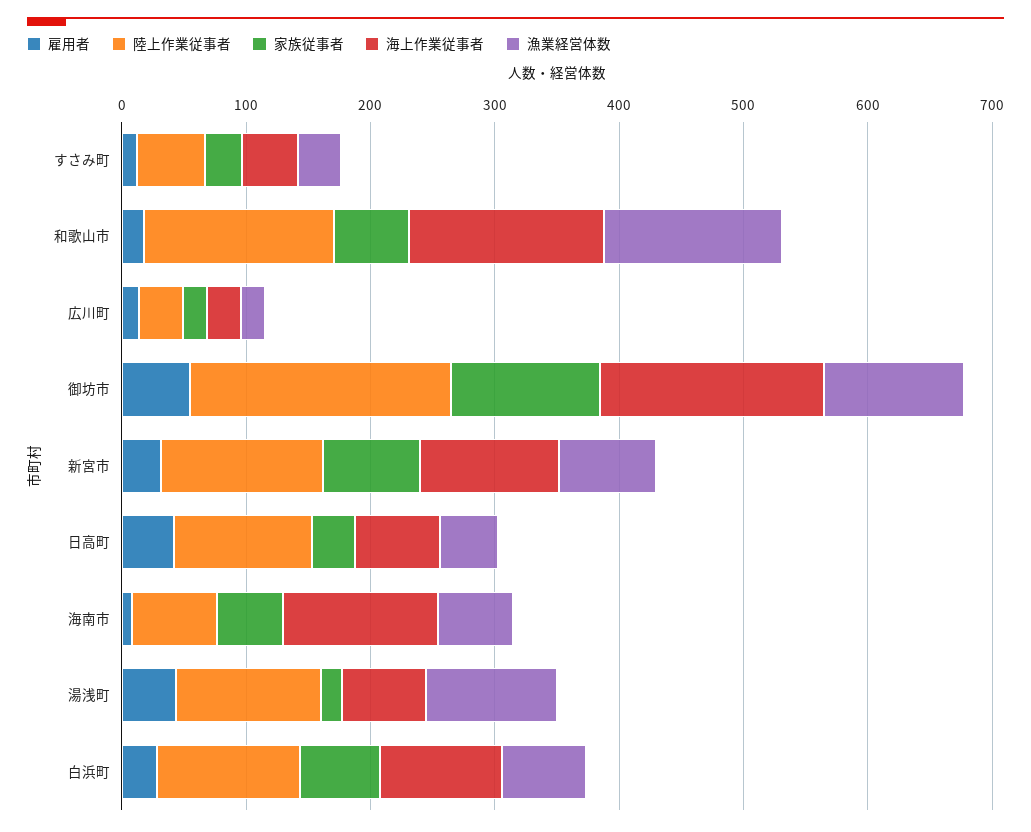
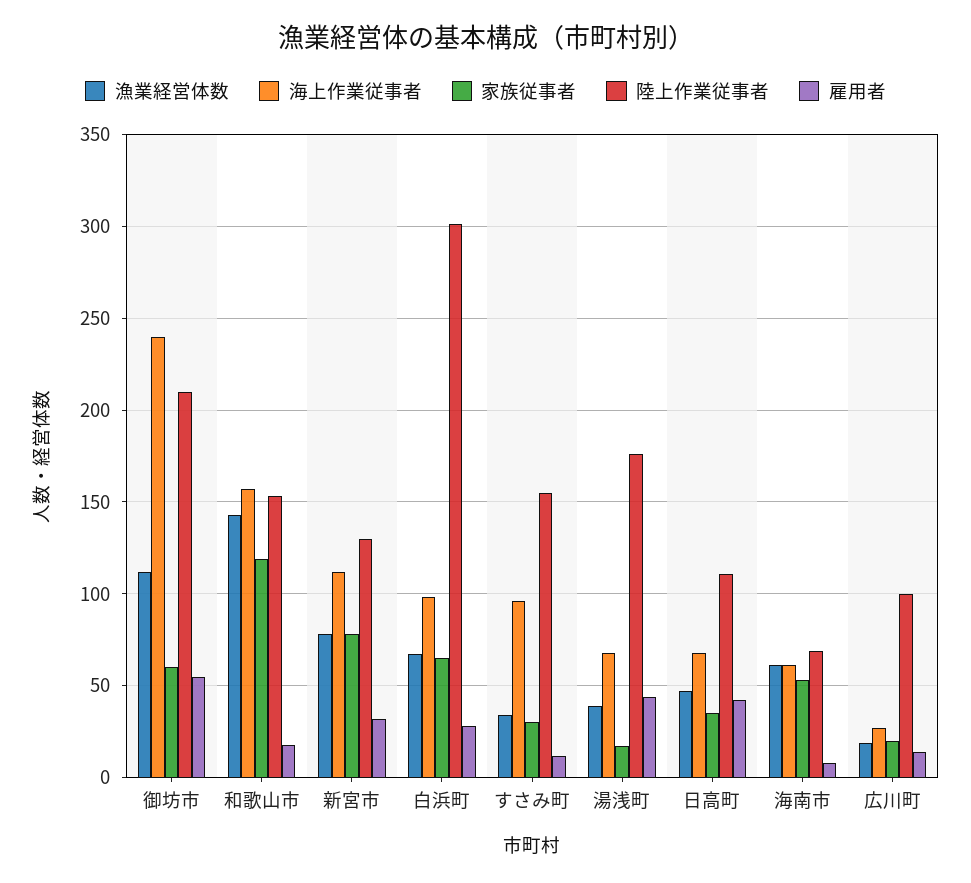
  {
    "雇用者": {
      "すさみ町": 10,
      "和歌山市": 20,
      "広川町": 15,
      "御坊市": 55,
      "新宮市": 30,
      "日高町": 40,
      "海南市": 10,
      "湯浅町": 45,
      "白浜町": 30
    },
    "陸上作業従事者": {
-     "すさみ町": 60,
+     "すさみ町": 155,
      "和歌山市": 155,
-     "広川町": 40,
+     "広川町": 100,
      "御坊市": 210,
      "新宮市": 130,
      "日高町": 110,
      "海南市": 70,
-     "湯浅町": 120,
+     "湯浅町": 175,
-     "白浜町": 120
+     "白浜町": 300
    },
    "家族従事者": {
      "すさみ町": 30,
-     "和歌山市": 60,
+     "和歌山市": 120,
      "広川町": 20,
-     "御坊市": 120,
+     "御坊市": 60,
      "新宮市": 80,
      "日高町": 35,
      "海南市": 55,
      "湯浅町": 15,
      "白浜町": 65
    },
    "海上作業従事者": {
-     "すさみ町": 40,
+     "すさみ町": 95,
      "和歌山市": 155,
      "広川町": 25,
-     "御坊市": 180,
+     "御坊市": 240,
      "新宮市": 110,
      "日高町": 70,
-     "海南市": 120,
+     "海南市": 60,
      "湯浅町": 70,
      "白浜町": 100
    },
    "漁業経営体数": {
      "すさみ町": 35,
      "和歌山市": 145,
      "広川町": 20,
      "御坊市": 110,
      "新宮市": 80,
      "日高町": 45,
      "海南市": 60,
-     "湯浅町": 100,
+     "湯浅町": 40,
      "白浜町": 65
    }
  }

